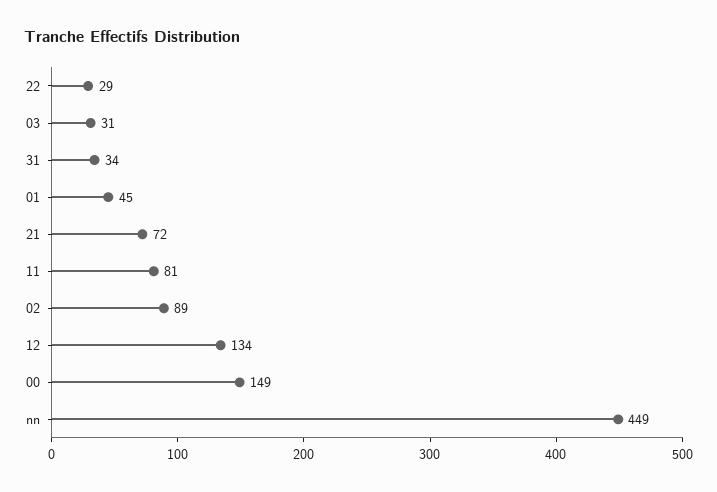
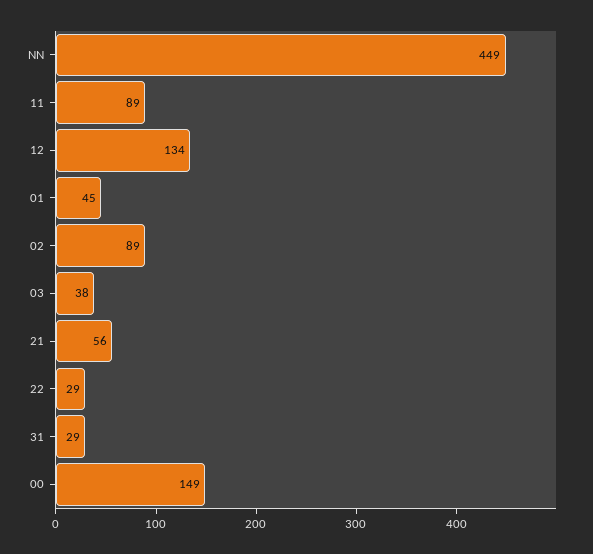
  {
    "22": 29,
-   "03": 31,
+   "03": 38,
-   "31": 34,
+   "31": 29,
    "01": 45,
-   "21": 72,
+   "21": 56,
-   "11": 81,
+   "11": 89,
    "02": 89,
    "12": 134,
    "00": 149,
    "nn": 449
  }

